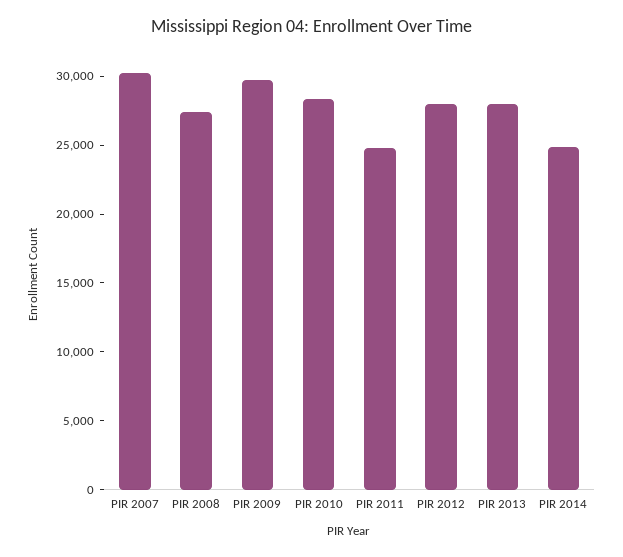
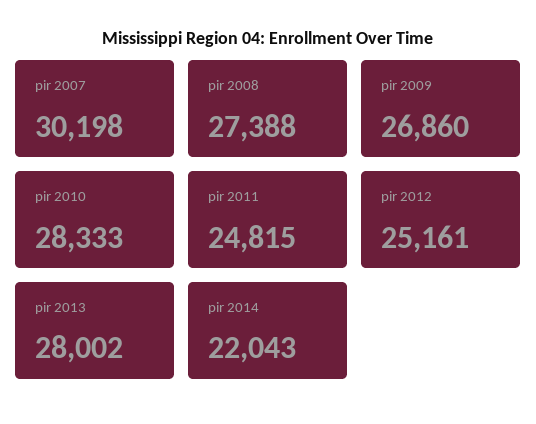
  {
    "PIR 2007": 30198,
    "PIR 2008": 27388,
-   "PIR 2009": 30000,
+   "PIR 2009": 26860,
    "PIR 2010": 28333,
    "PIR 2011": 24815,
-   "PIR 2012": 28000,
+   "PIR 2012": 25161,
    "PIR 2013": 28002,
-   "PIR 2014": 25000
+   "PIR 2014": 22043
  }

